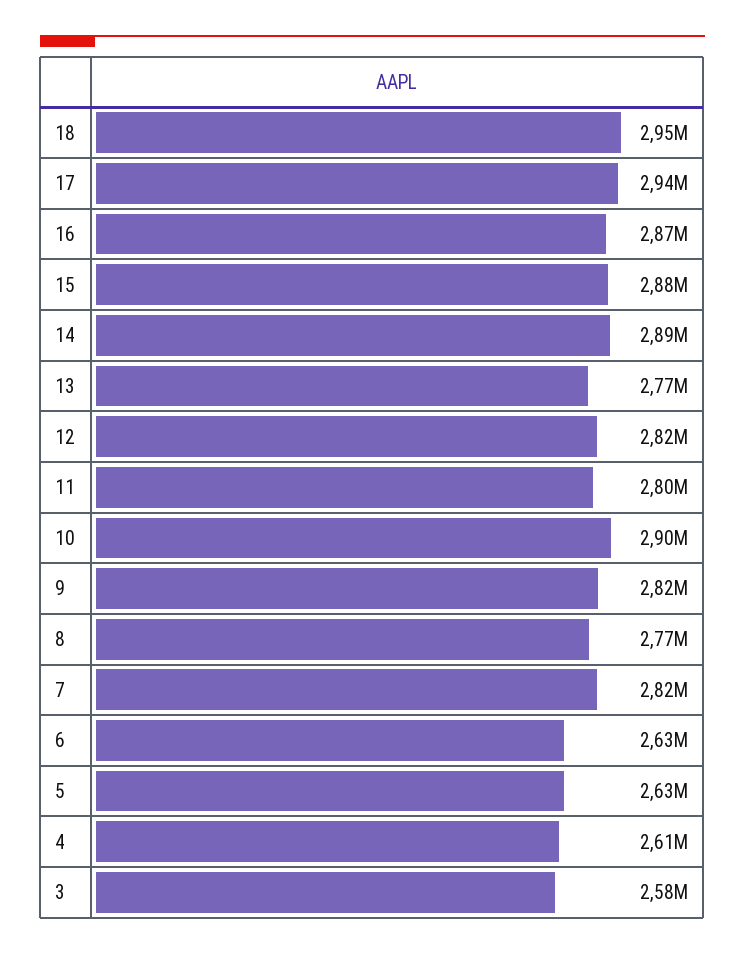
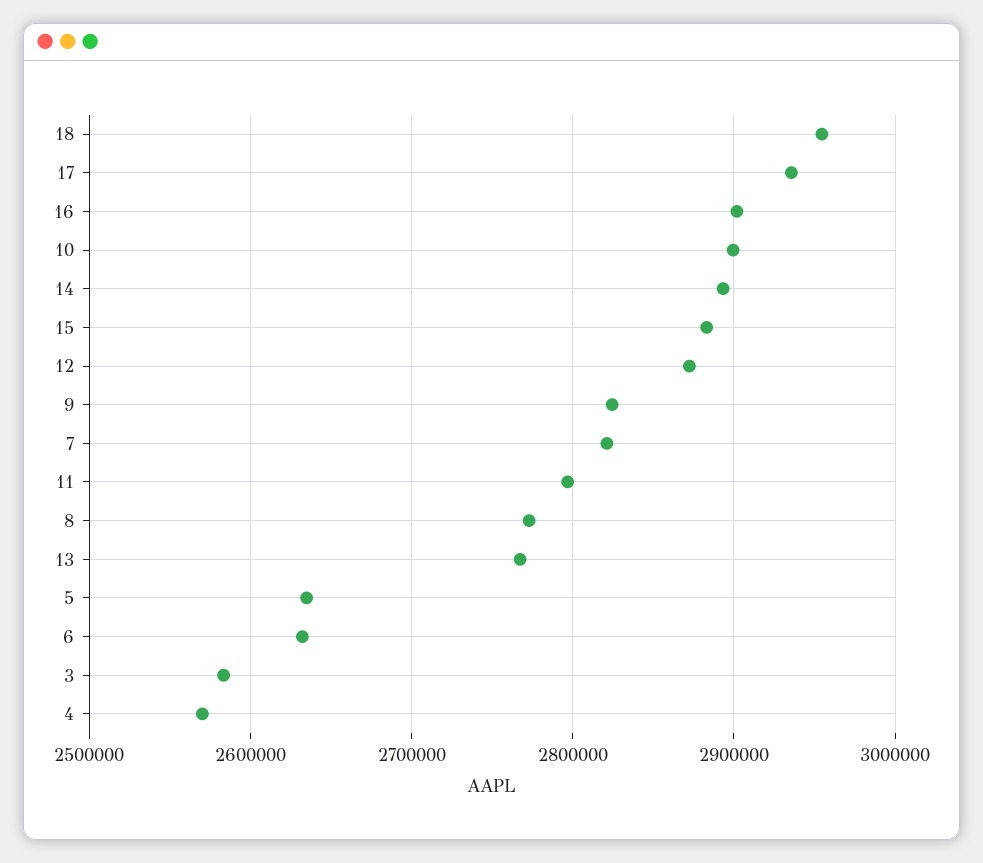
  {
    "18": 2950000,
    "17": 2940000,
-   "16": 2870000,
+   "16": 2900000,
    "15": 2880000,
    "14": 2890000,
    "13": 2770000,
-   "12": 2820000,
+   "12": 2870000,
    "11": 2800000,
    "10": 2900000,
    "9": 2820000,
    "8": 2770000,
    "7": 2820000,
    "6": 2630000,
    "5": 2630000,
-   "4": 2610000,
+   "4": 2570000,
    "3": 2580000
  }

